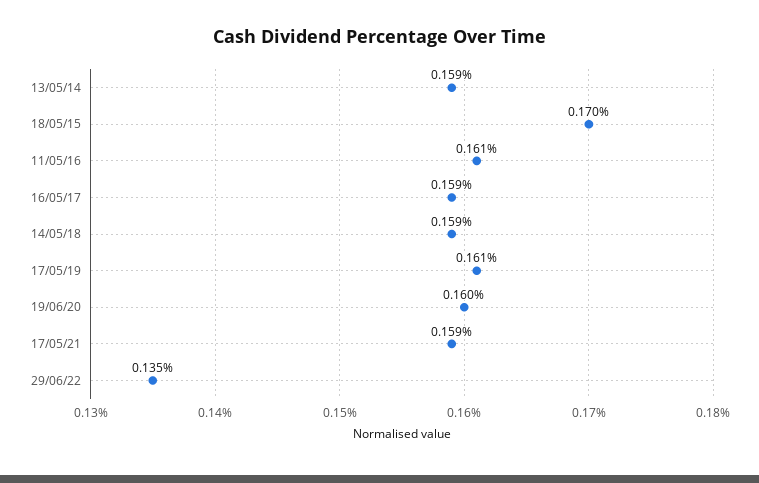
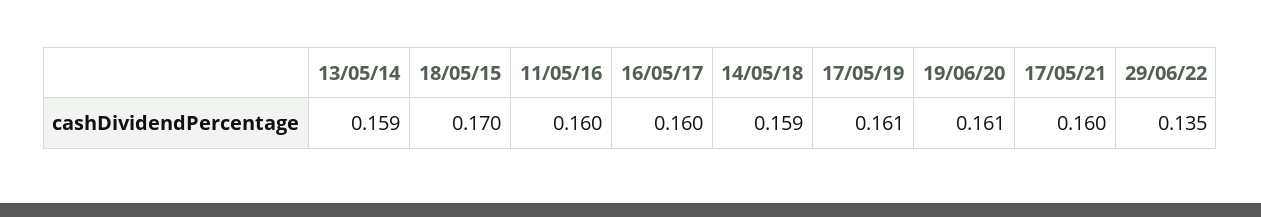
  {
    "13/05/14": 0.159,
    "18/05/15": 0.17,
-   "11/05/16": 0.161,
+   "11/05/16": 0.16,
-   "16/05/17": 0.159,
+   "16/05/17": 0.16,
    "14/05/18": 0.159,
    "17/05/19": 0.161,
-   "19/06/20": 0.16,
+   "19/06/20": 0.161,
-   "17/05/21": 0.159,
+   "17/05/21": 0.16,
    "29/06/22": 0.135
  }

